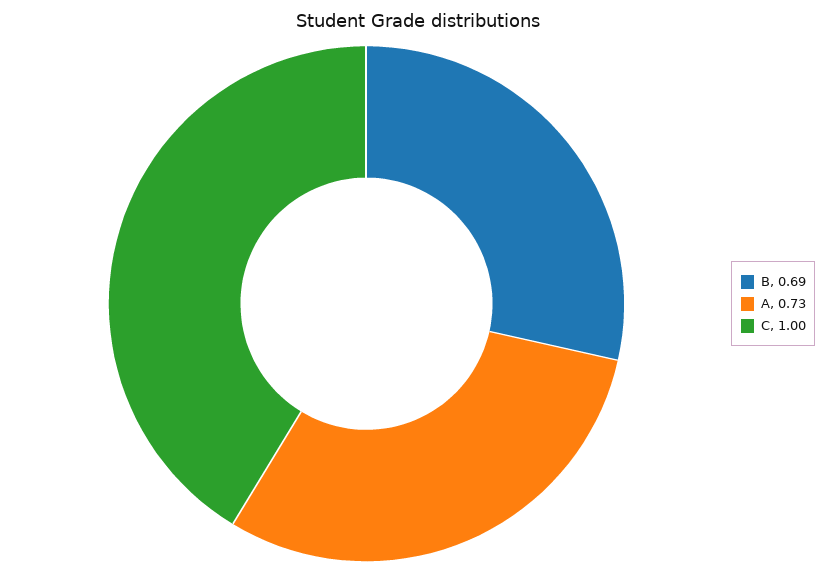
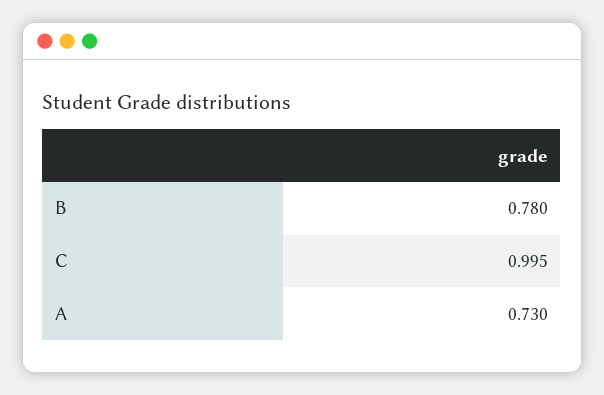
  {
-   "B": 0.69,
+   "B": 0.78,
    "A": 0.73,
    "C": 0.995
  }

